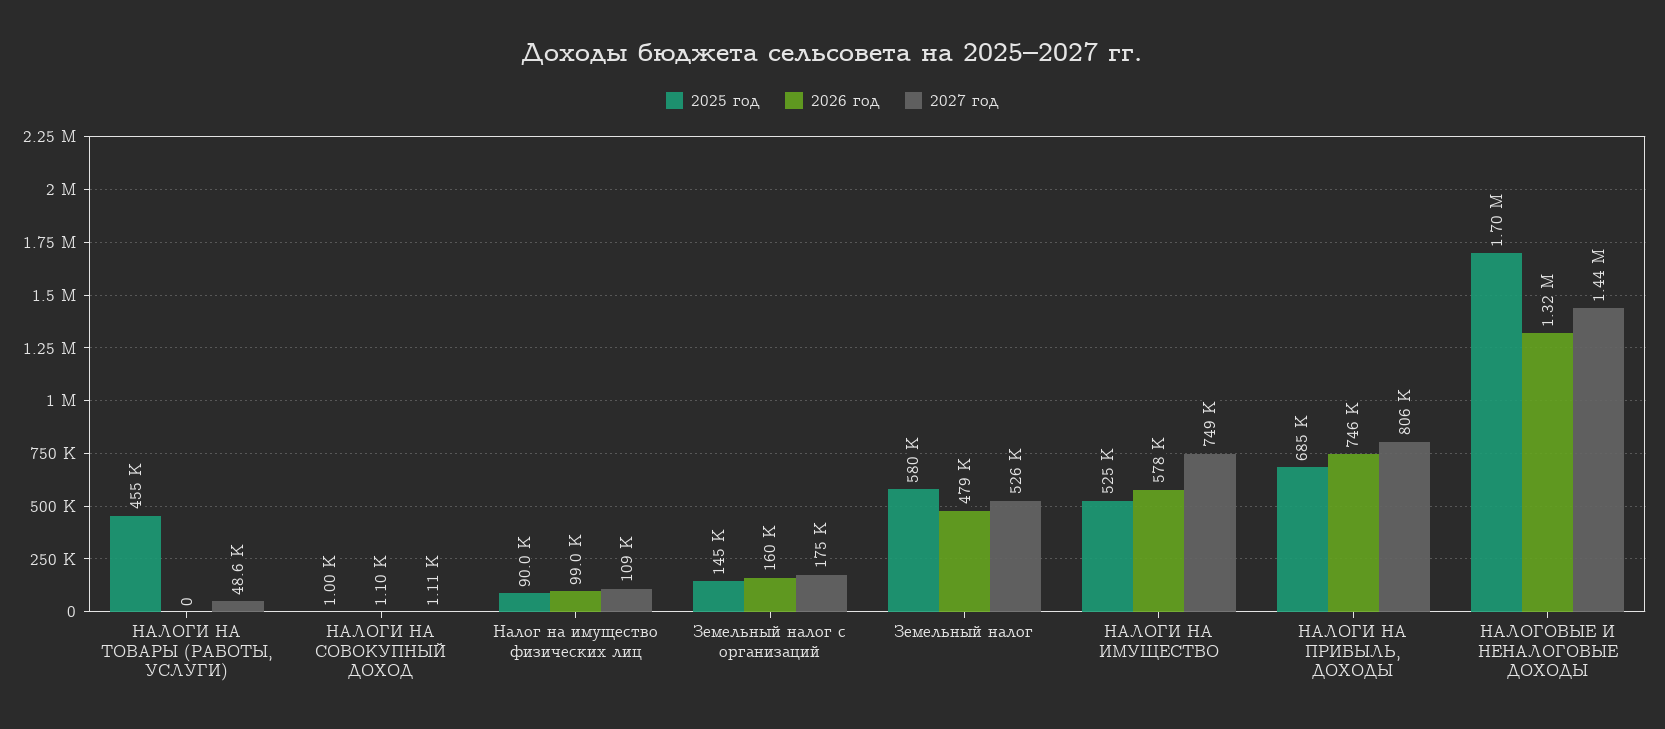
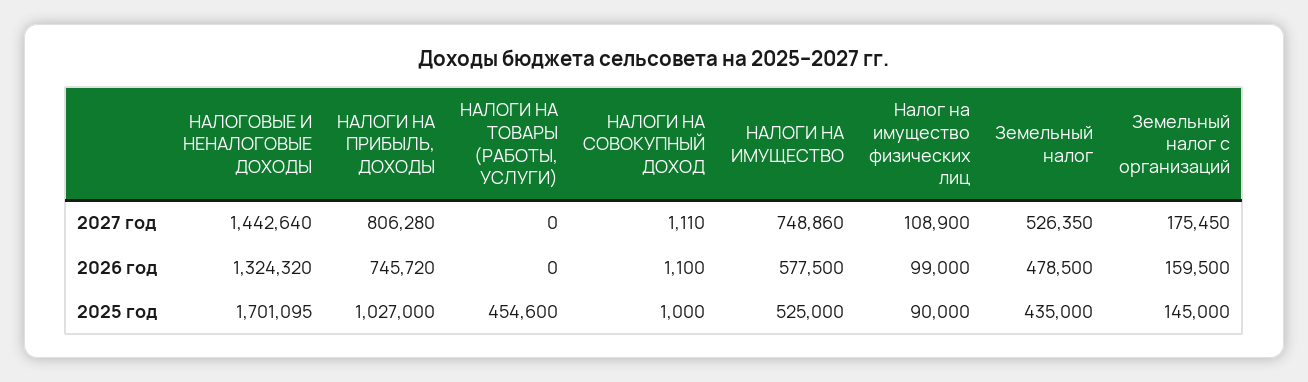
  {
    "2025 год": {
      "НАЛОГИ НА ТОВАРЫ (РАБОТЫ, УСЛУГИ)": 454600,
      "НАЛОГИ НА СОВОКУПНЫЙ ДОХОД": 1000,
      "Налог на имущество физических лиц": 90000,
      "Земельный налог с организаций": 145000,
-     "Земельный налог": 580000,
+     "Земельный налог": 435000,
      "НАЛОГИ НА ИМУЩЕСТВО": 525000,
-     "НАЛОГИ НА ПРИБЫЛЬ, ДОХОДЫ": 685000,
+     "НАЛОГИ НА ПРИБЫЛЬ, ДОХОДЫ": 1027000,
      "НАЛОГОВЫЕ И НЕНАЛОГОВЫЕ ДОХОДЫ": 1701095
    },
    "2026 год": {
      "НАЛОГИ НА ТОВАРЫ (РАБОТЫ, УСЛУГИ)": 0,
      "НАЛОГИ НА СОВОКУПНЫЙ ДОХОД": 1100,
      "Налог на имущество физических лиц": 99000,
      "Земельный налог с организаций": 159500,
      "Земельный налог": 478500,
      "НАЛОГИ НА ИМУЩЕСТВО": 577500,
      "НАЛОГИ НА ПРИБЫЛЬ, ДОХОДЫ": 745720,
      "НАЛОГОВЫЕ И НЕНАЛОГОВЫЕ ДОХОДЫ": 1324320
    },
    "2027 год": {
-     "НАЛОГИ НА ТОВАРЫ (РАБОТЫ, УСЛУГИ)": 48600,
+     "НАЛОГИ НА ТОВАРЫ (РАБОТЫ, УСЛУГИ)": 0,
      "НАЛОГИ НА СОВОКУПНЫЙ ДОХОД": 1110,
      "Налог на имущество физических лиц": 108900,
      "Земельный налог с организаций": 175450,
      "Земельный налог": 526350,
      "НАЛОГИ НА ИМУЩЕСТВО": 748860,
      "НАЛОГИ НА ПРИБЫЛЬ, ДОХОДЫ": 806280,
      "НАЛОГОВЫЕ И НЕНАЛОГОВЫЕ ДОХОДЫ": 1442640
    }
  }

